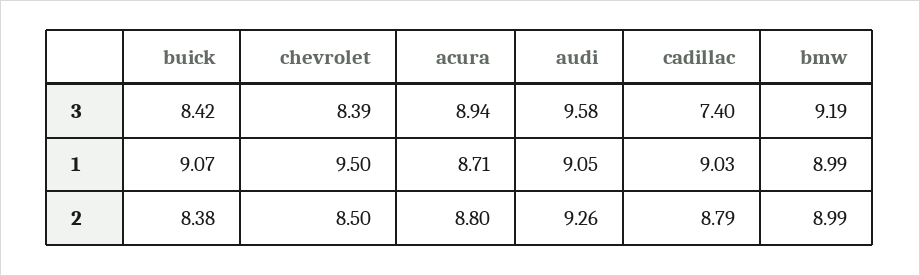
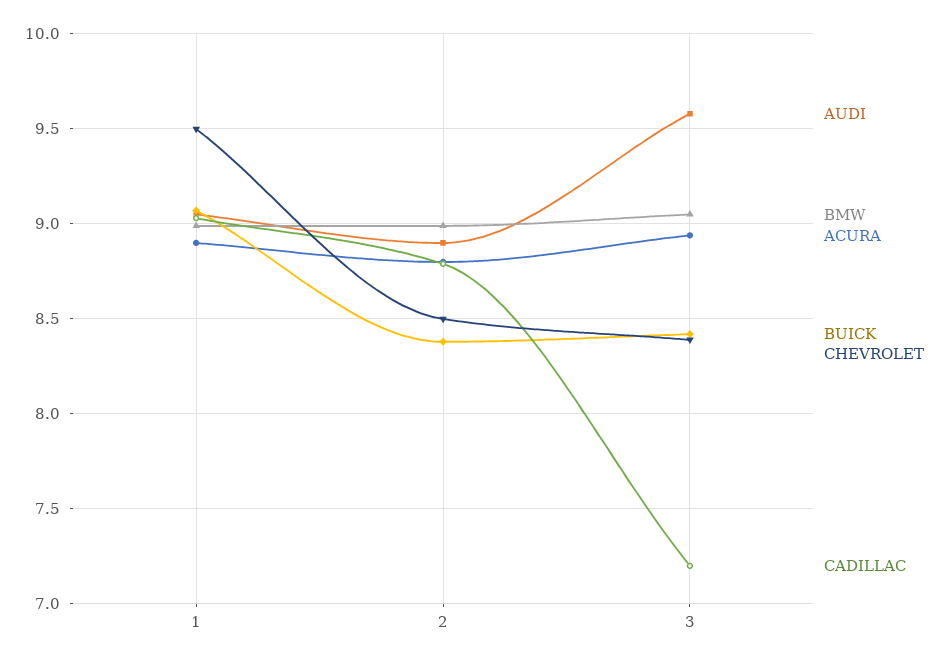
  {
    "buick": {
      "3": 8.42,
      "1": 9.07,
      "2": 8.38
    },
    "chevrolet": {
      "3": 8.39,
      "1": 9.5,
      "2": 8.5
    },
    "acura": {
      "3": 8.94,
-     "1": 8.71,
+     "1": 8.9,
      "2": 8.8
    },
    "audi": {
      "3": 9.58,
      "1": 9.05,
-     "2": 9.26
+     "2": 8.9
    },
    "cadillac": {
-     "3": 7.4,
+     "3": 7.2,
      "1": 9.03,
      "2": 8.79
    },
    "bmw": {
-     "3": 9.19,
+     "3": 9.05,
      "1": 8.99,
      "2": 8.99
    }
  }

